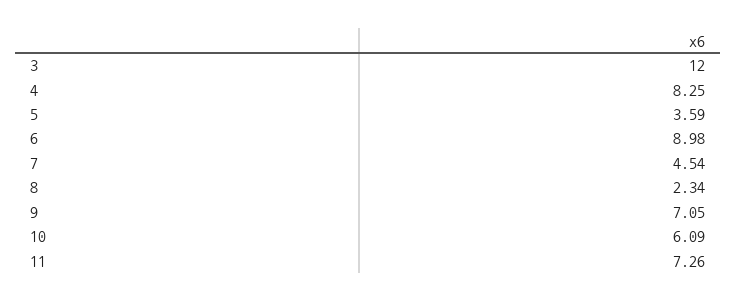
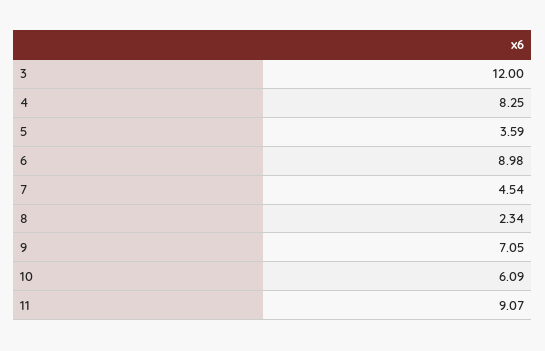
  {
    "3": 12,
    "4": 8.25,
    "5": 3.59,
    "6": 8.98,
    "7": 4.54,
    "8": 2.34,
    "9": 7.05,
    "10": 6.09,
-   "11": 7.26
+   "11": 9.07
  }

